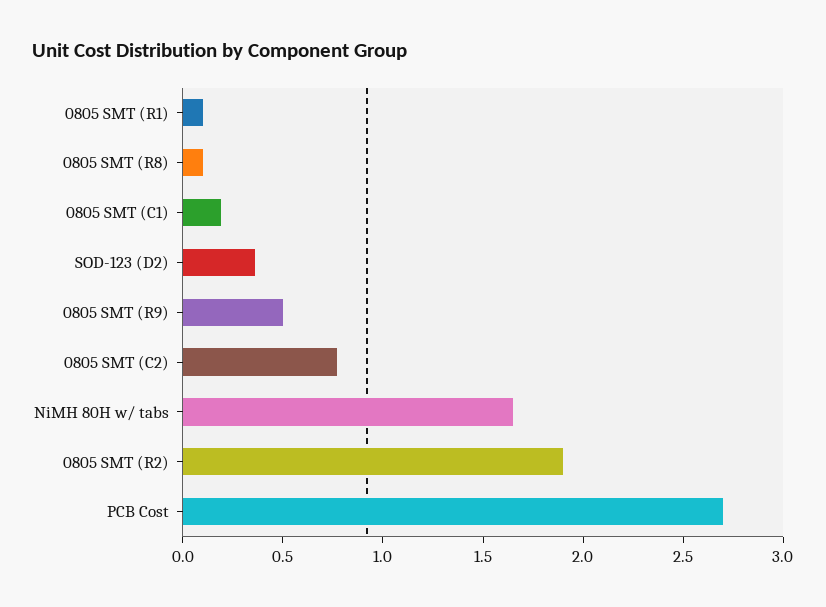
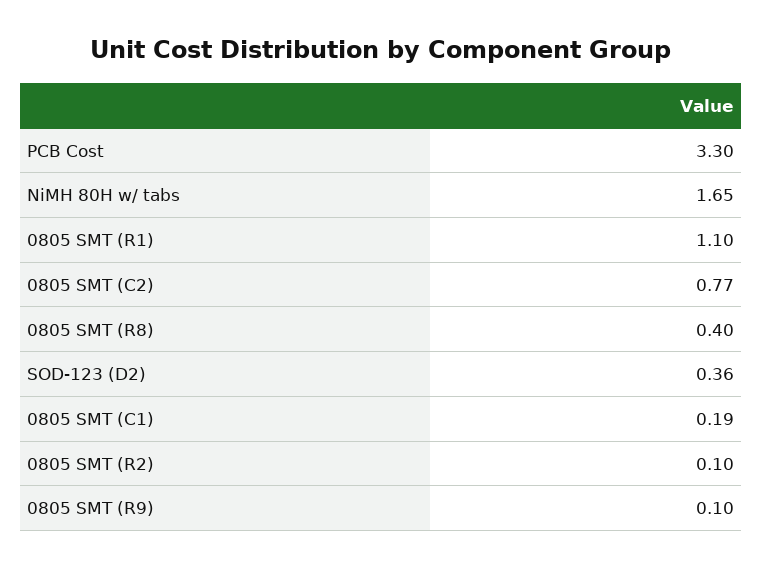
  {
-   "0805 SMT (R1)": 0.1,
+   "0805 SMT (R1)": 1.1,
-   "0805 SMT (R8)": 0.1,
+   "0805 SMT (R8)": 0.4,
    "0805 SMT (C1)": 0.19,
    "SOD-123 (D2)": 0.36,
-   "0805 SMT (R9)": 0.5,
+   "0805 SMT (R9)": 0.1,
    "0805 SMT (C2)": 0.77,
    "NiMH 80H w/ tabs": 1.65,
-   "0805 SMT (R2)": 1.9,
+   "0805 SMT (R2)": 0.1,
-   "PCB Cost": 2.7
+   "PCB Cost": 3.3
  }

